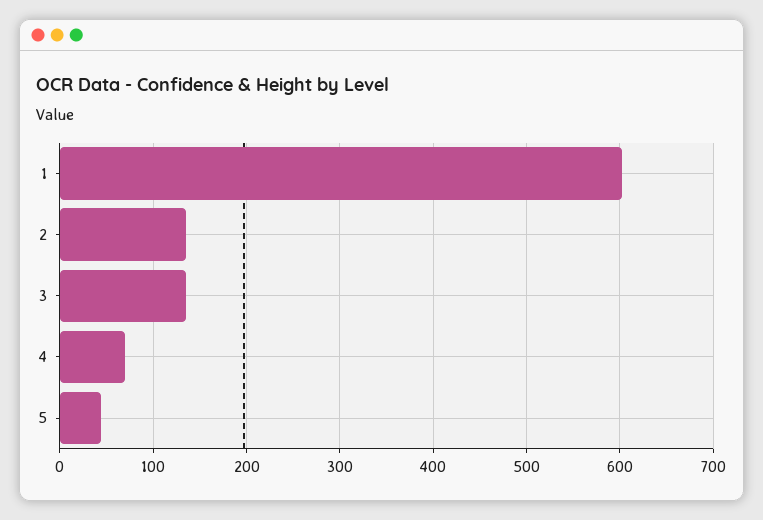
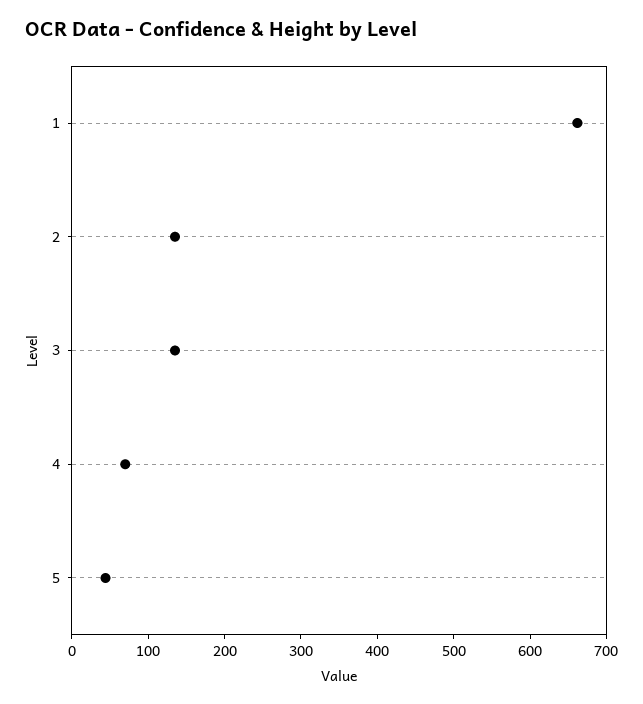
  {
-   "1": 600,
+   "1": 660,
    "2": 140,
    "3": 140,
    "4": 70,
    "5": 40
  }

